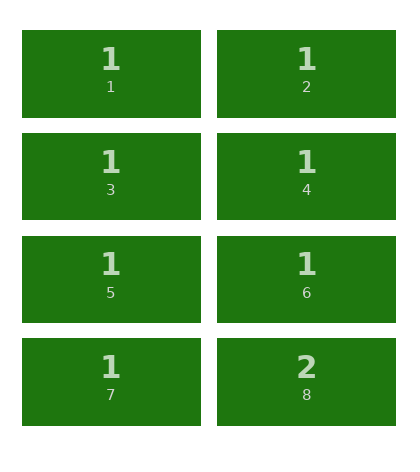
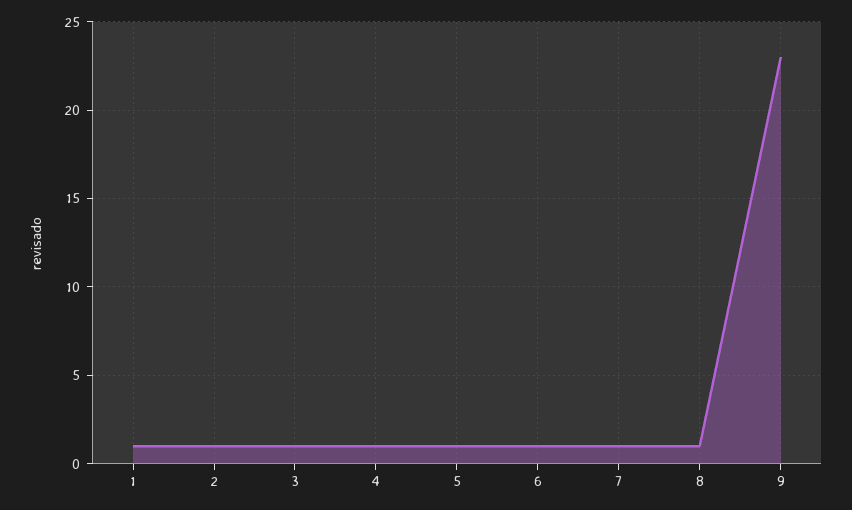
  {
    "1": 1,
    "2": 1,
    "3": 1,
    "4": 1,
    "5": 1,
    "6": 1,
    "7": 1,
-   "8": 2
+   "8": 1,
+   "9": 23
  }

